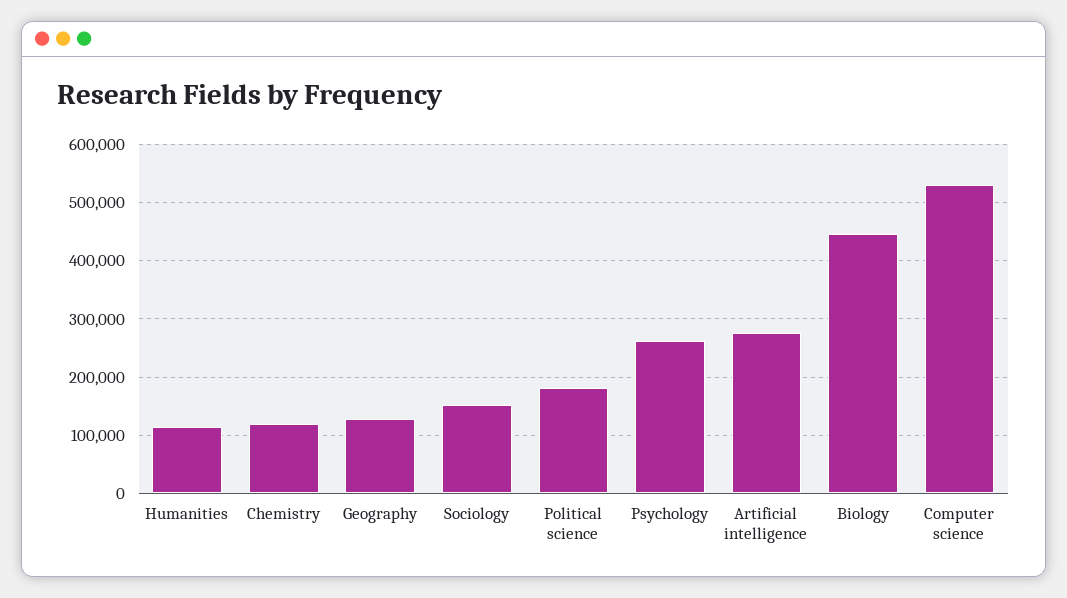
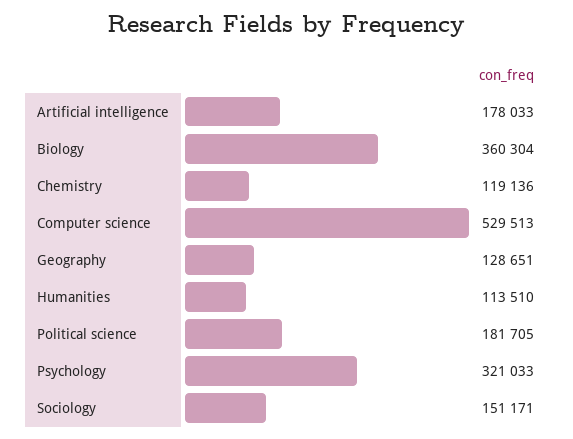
  {
    "Humanities": 113510,
    "Chemistry": 119136,
    "Geography": 128651,
    "Sociology": 151171,
    "Political science": 181705,
-   "Psychology": 260000,
+   "Psychology": 321033,
-   "Artificial intelligence": 280000,
+   "Artificial intelligence": 178033,
-   "Biology": 440000,
+   "Biology": 360304,
    "Computer science": 529513
  }

